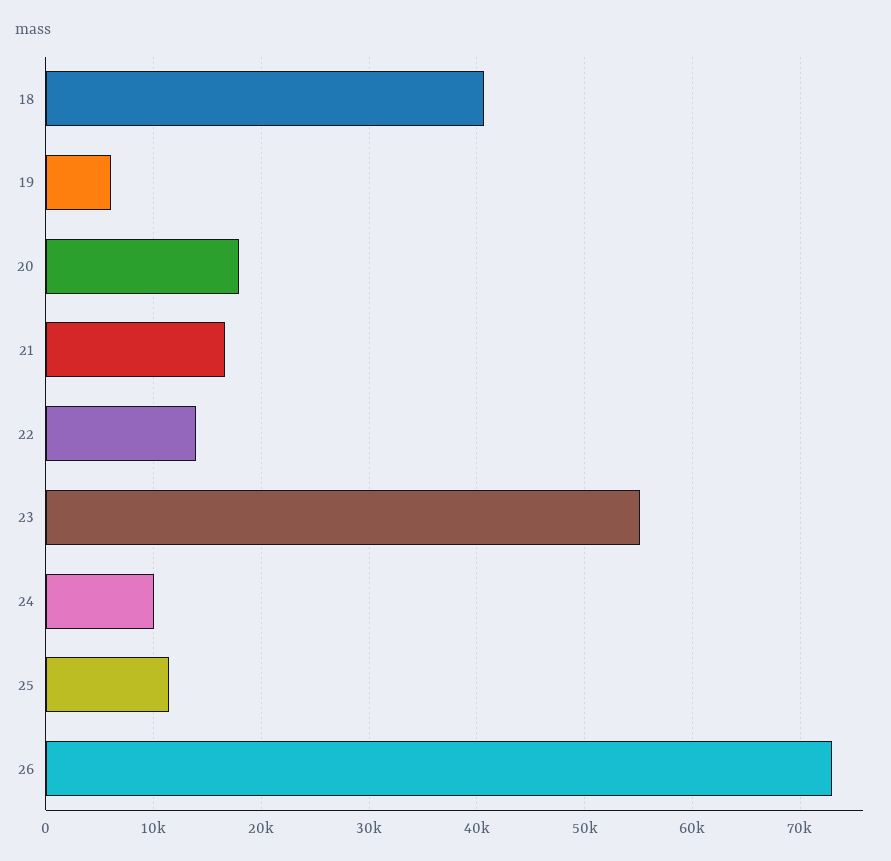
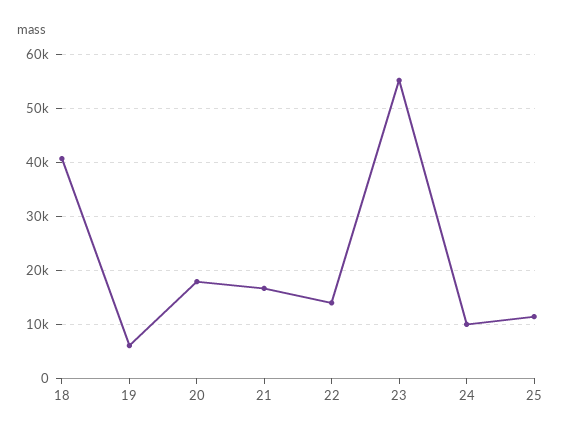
  {
    "18": 41000,
    "19": 6000,
    "20": 18000,
    "21": 17000,
    "22": 14000,
    "23": 55000,
    "24": 10000,
-   "25": 11000,
+   "25": 11000
-   "26": 73000
  }

